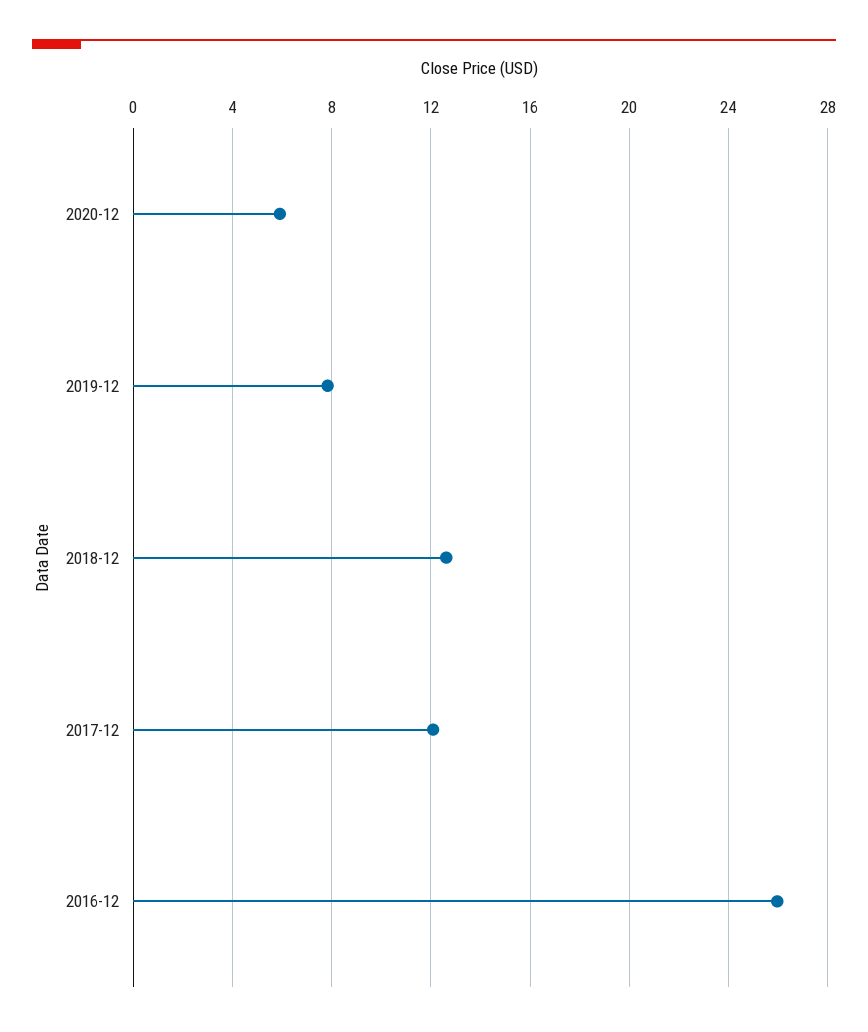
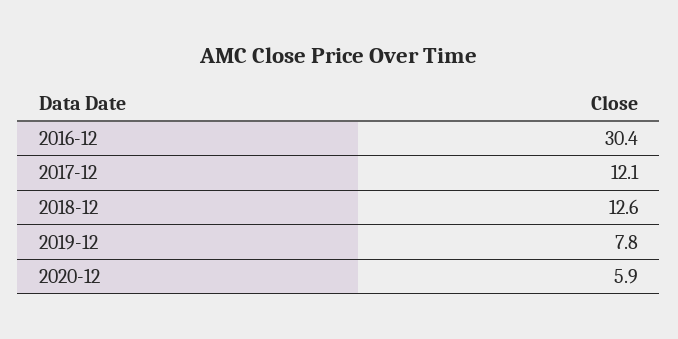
  {
    "2020-12": 5.9,
    "2019-12": 7.8,
    "2018-12": 12.6,
    "2017-12": 12.1,
-   "2016-12": 26
+   "2016-12": 30.4
  }

